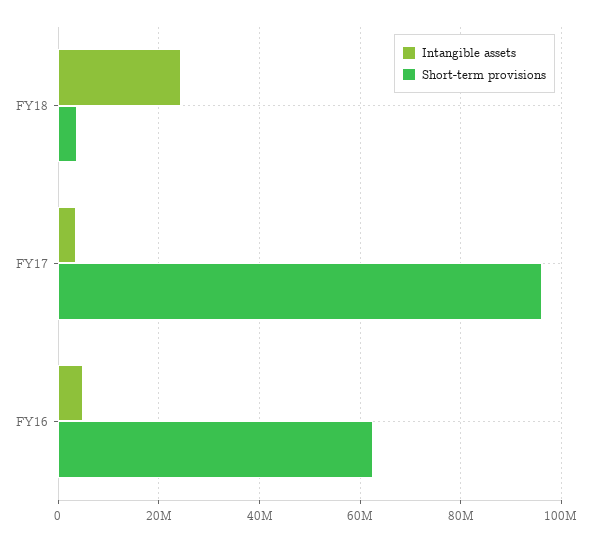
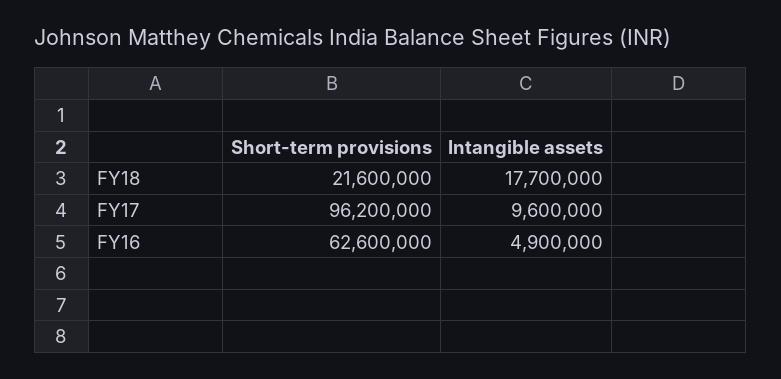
  {
    "Intangible assets": {
-     "FY18": 24000000,
+     "FY18": 17700000,
-     "FY17": 4000000,
+     "FY17": 9600000,
      "FY16": 4900000
    },
    "Short-term provisions": {
-     "FY18": 4000000,
+     "FY18": 21600000,
      "FY17": 96200000,
      "FY16": 62600000
    }
  }

